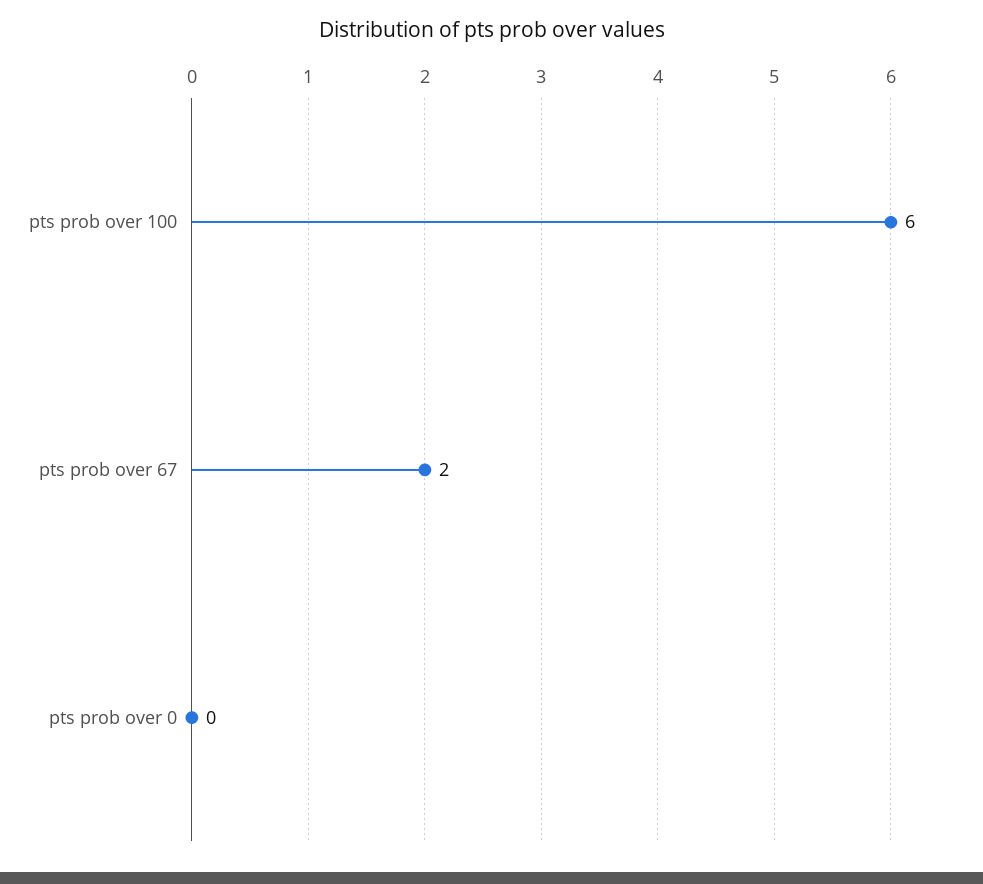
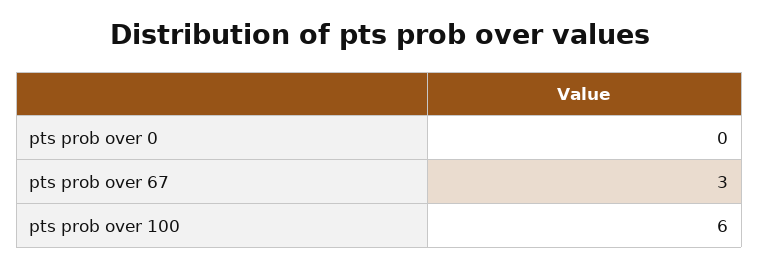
  {
    "pts prob over 100": 6,
-   "pts prob over 67": 2,
+   "pts prob over 67": 3,
    "pts prob over 0": 0
  }

